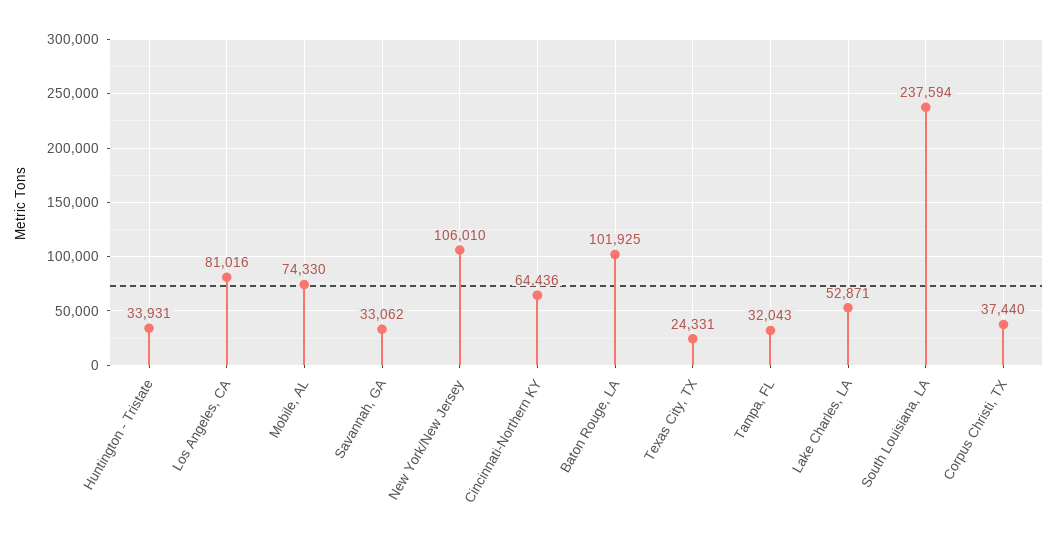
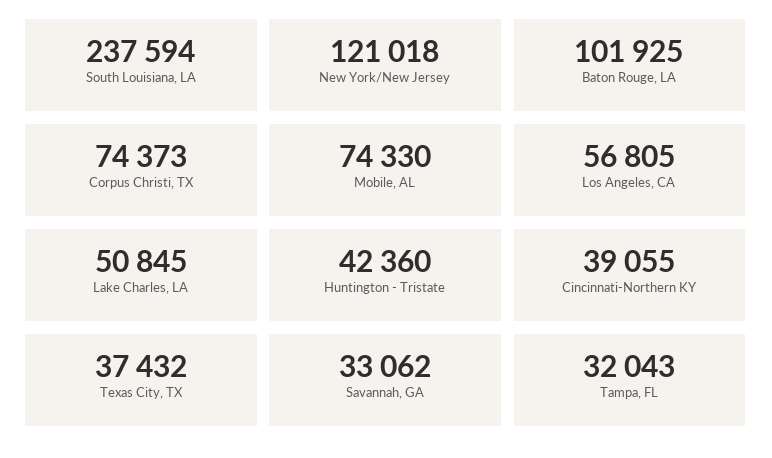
  {
-   "Huntington - Tristate": 33931,
+   "Huntington - Tristate": 42360,
-   "Los Angeles, CA": 81016,
+   "Los Angeles, CA": 56805,
    "Mobile, AL": 74330,
    "Savannah, GA": 33062,
-   "New York/New Jersey": 106010,
+   "New York/New Jersey": 121018,
-   "Cincinnati-Northern KY": 64436,
+   "Cincinnati-Northern KY": 39055,
    "Baton Rouge, LA": 101925,
-   "Texas City, TX": 24331,
+   "Texas City, TX": 37432,
    "Tampa, FL": 32043,
-   "Lake Charles, LA": 52871,
+   "Lake Charles, LA": 50845,
    "South Louisiana, LA": 237594,
-   "Corpus Christi, TX": 37440
+   "Corpus Christi, TX": 74373
  }

